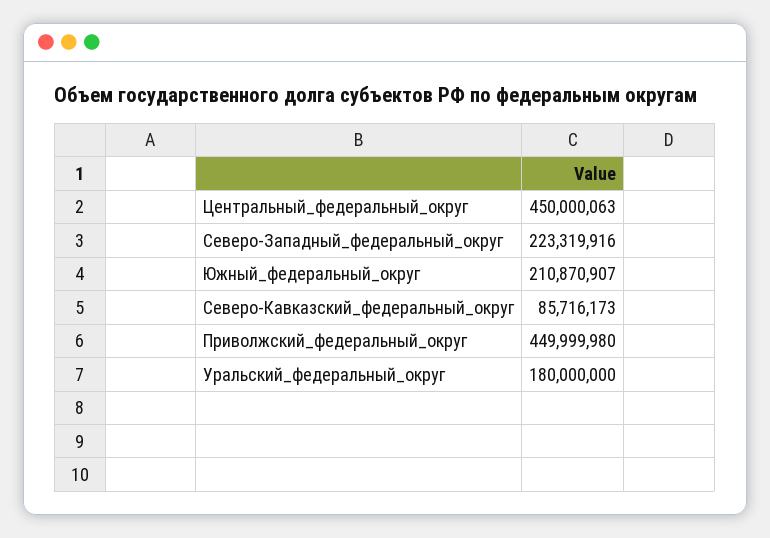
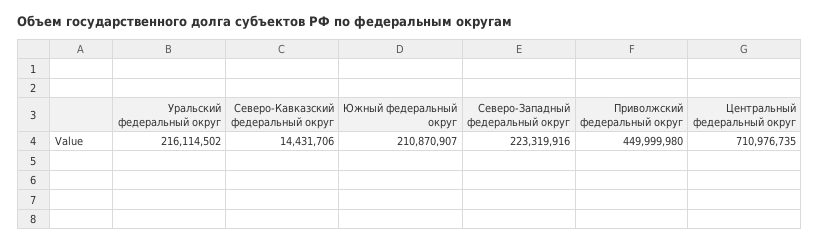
  {
-   "Центральный_федеральный_округ": 450000063,
+   "Центральный_федеральный_округ": 710976735,
    "Северо-Западный_федеральный_округ": 223319916,
    "Южный_федеральный_округ": 210870907,
-   "Северо-Кавказский_федеральный_округ": 85716173,
+   "Северо-Кавказский_федеральный_округ": 14431706,
    "Приволжский_федеральный_округ": 449999980,
-   "Уральский_федеральный_округ": 180000000
+   "Уральский_федеральный_округ": 216114502
  }

